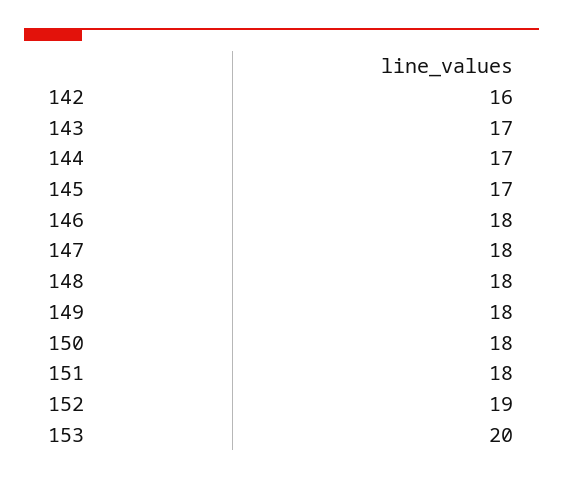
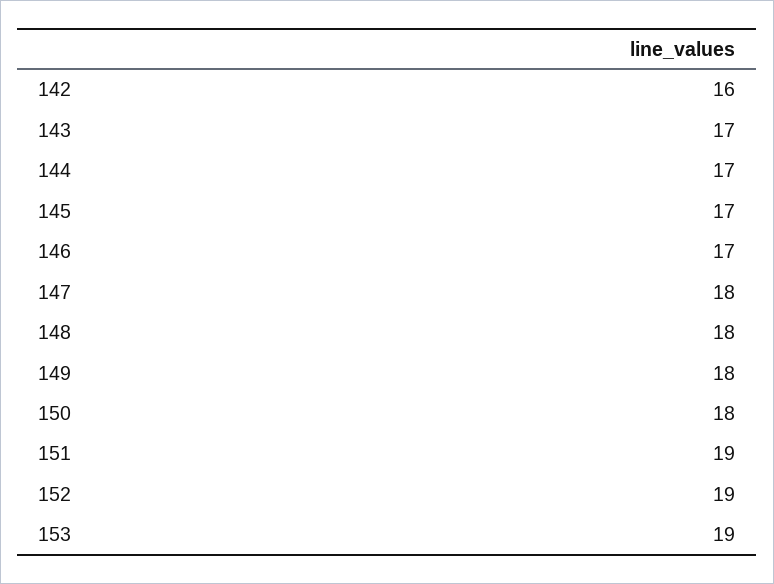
  {
    "142": 16,
    "143": 17,
    "144": 17,
    "145": 17,
-   "146": 18,
+   "146": 17,
    "147": 18,
    "148": 18,
    "149": 18,
    "150": 18,
-   "151": 18,
+   "151": 19,
    "152": 19,
-   "153": 20
+   "153": 19
  }

